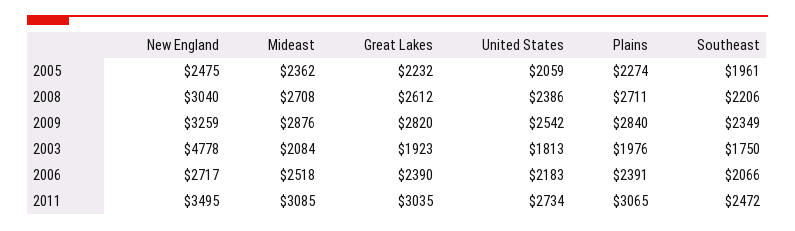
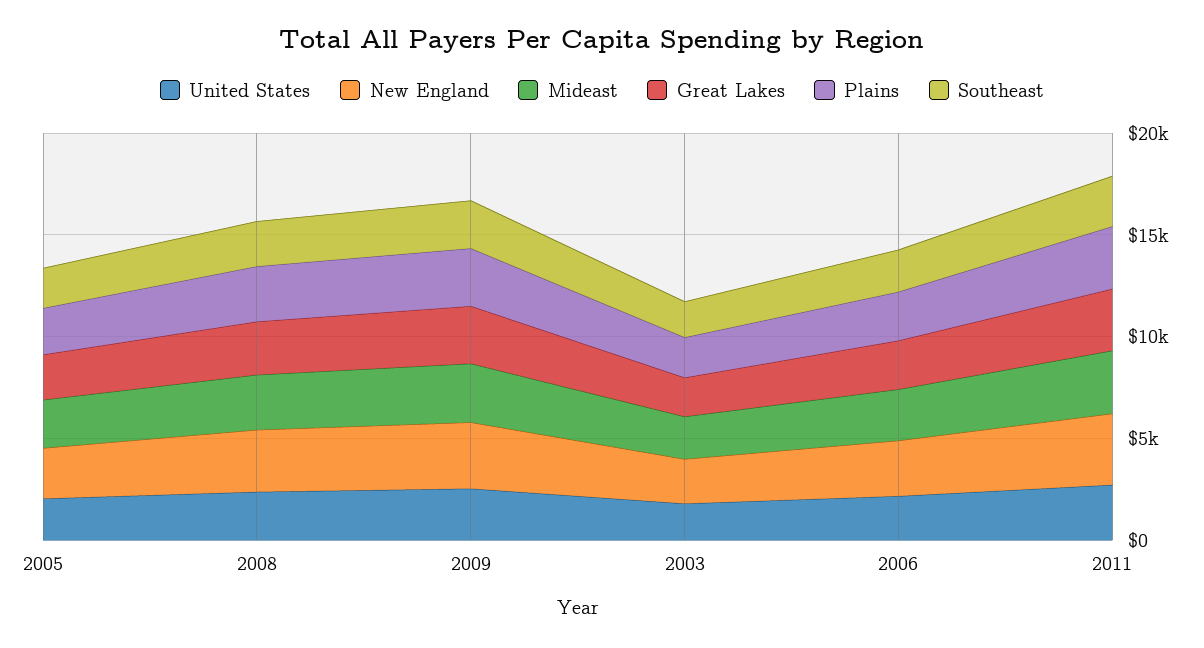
  {
    "New England": {
      "2005": 2475,
      "2008": 3040,
      "2009": 3259,
-     "2003": 4778,
+     "2003": 2000,
      "2006": 2717,
      "2011": 3495
    },
    "Mideast": {
      "2005": 2362,
      "2008": 2708,
      "2009": 2876,
      "2003": 2084,
      "2006": 2518,
      "2011": 3085
    },
    "Great Lakes": {
      "2005": 2232,
      "2008": 2612,
      "2009": 2820,
      "2003": 1923,
      "2006": 2390,
      "2011": 3035
    },
    "United States": {
      "2005": 2059,
      "2008": 2386,
      "2009": 2542,
      "2003": 1813,
      "2006": 2183,
      "2011": 2734
    },
    "Plains": {
      "2005": 2274,
      "2008": 2711,
      "2009": 2840,
      "2003": 1976,
      "2006": 2391,
      "2011": 3065
    },
    "Southeast": {
      "2005": 1961,
      "2008": 2206,
      "2009": 2349,
      "2003": 1750,
      "2006": 2066,
      "2011": 2472
    }
  }

